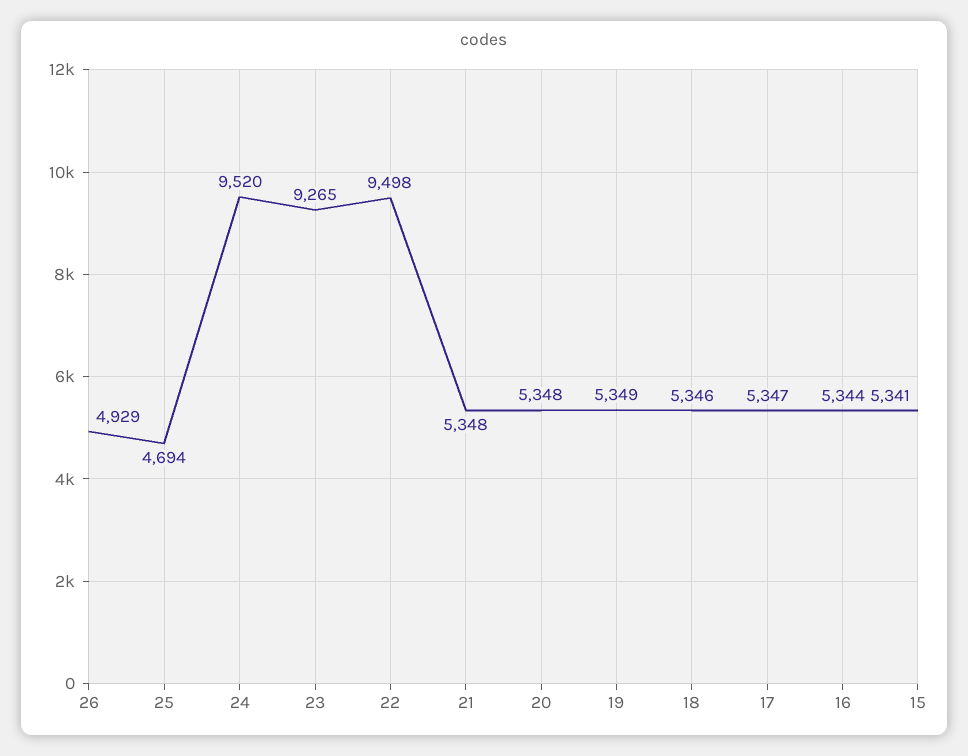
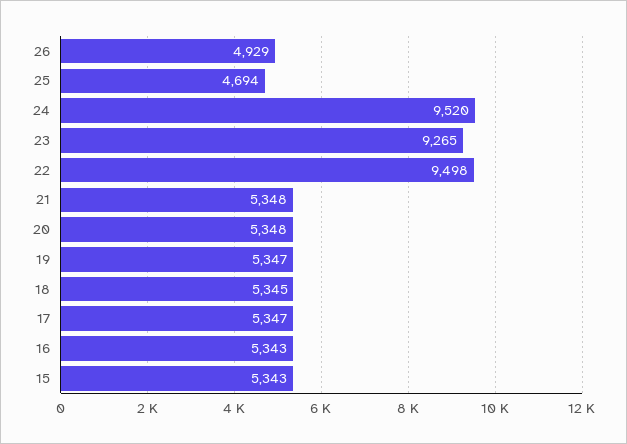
  {
    "26": 4929,
    "25": 4694,
    "24": 9520,
    "23": 9265,
    "22": 9498,
    "21": 5348,
    "20": 5348,
-   "19": 5349,
+   "19": 5347,
-   "18": 5346,
+   "18": 5345,
    "17": 5347,
-   "16": 5344,
+   "16": 5343,
-   "15": 5341
+   "15": 5343
  }

